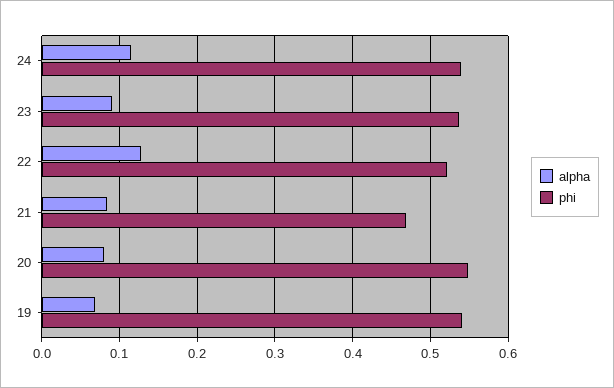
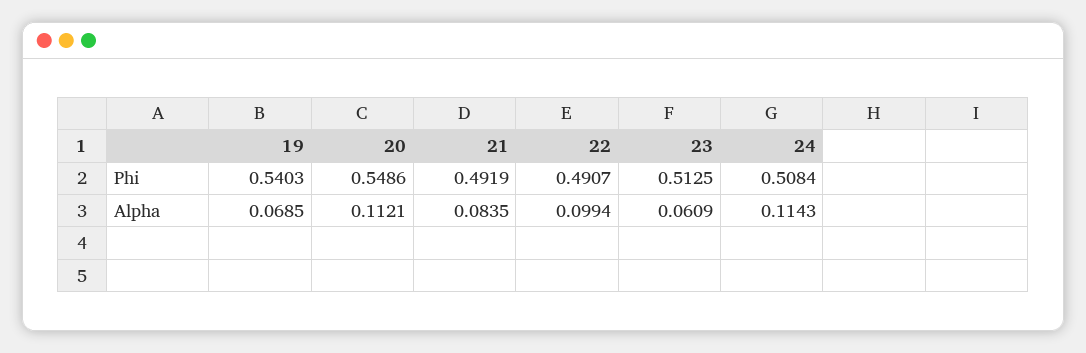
  {
    "alpha": {
      "24": 0.1143,
-     "23": 0.09,
+     "23": 0.0609,
-     "22": 0.13,
+     "22": 0.0994,
      "21": 0.0835,
-     "20": 0.08,
+     "20": 0.1121,
      "19": 0.0685
    },
    "phi": {
-     "24": 0.54,
+     "24": 0.5084,
-     "23": 0.54,
+     "23": 0.5125,
-     "22": 0.52,
+     "22": 0.4907,
-     "21": 0.47,
+     "21": 0.4919,
      "20": 0.5486,
      "19": 0.5403
    }
  }

